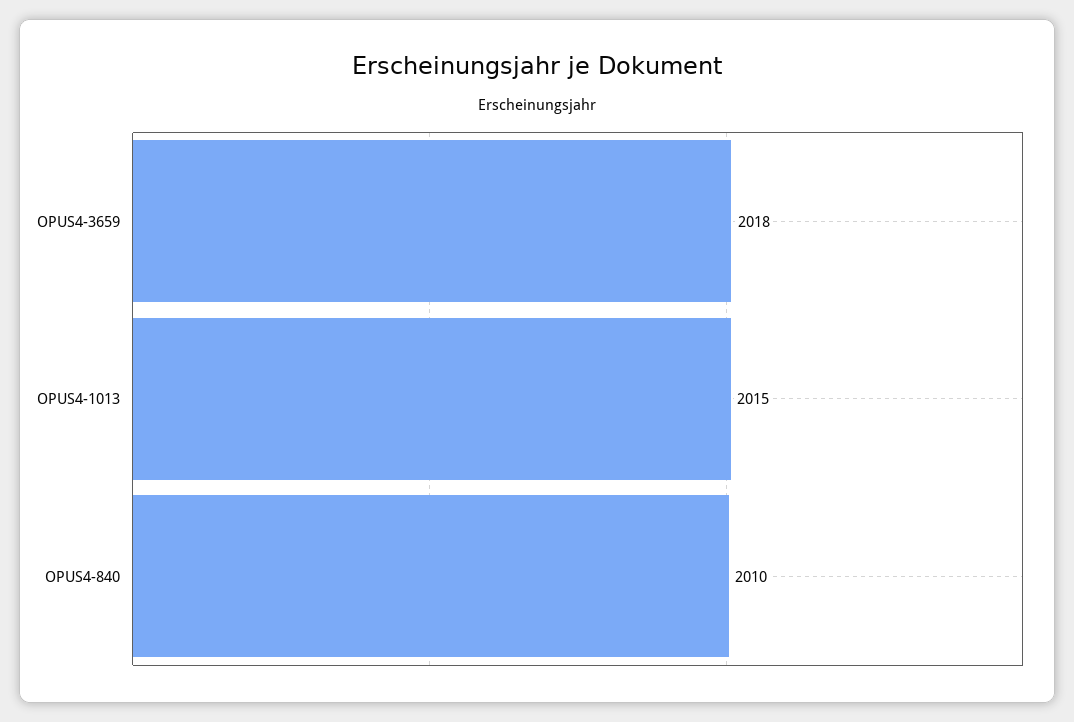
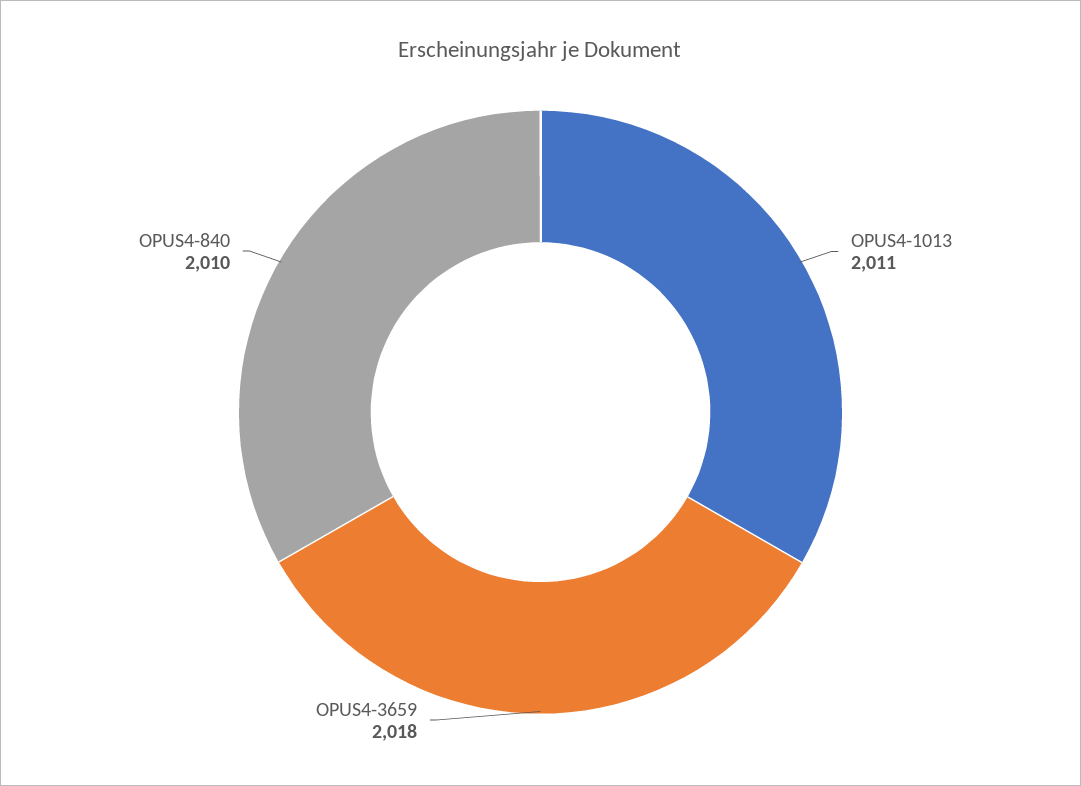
  {
    "OPUS4-3659": 2018,
-   "OPUS4-1013": 2015,
+   "OPUS4-1013": 2011,
    "OPUS4-840": 2010
  }

